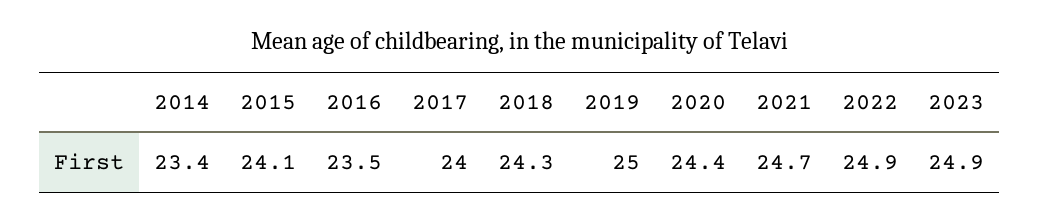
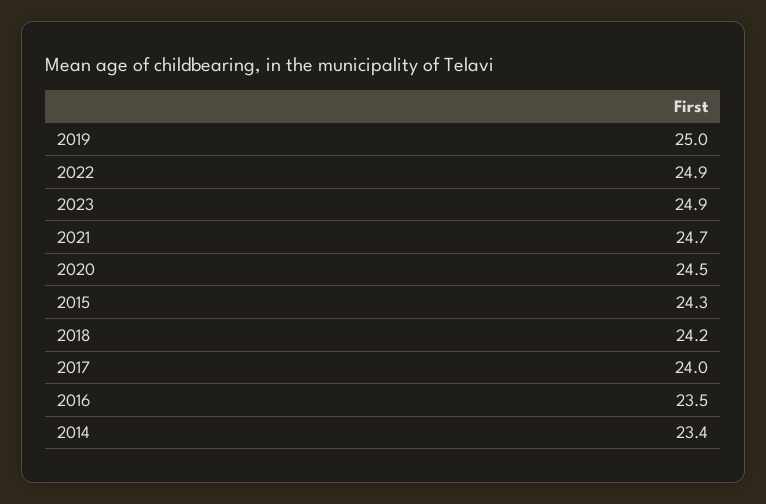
  {
    "2014": 23.4,
-   "2015": 24.1,
+   "2015": 24.3,
    "2016": 23.5,
    "2017": 24,
-   "2018": 24.3,
+   "2018": 24.2,
    "2019": 25,
-   "2020": 24.4,
+   "2020": 24.5,
    "2021": 24.7,
    "2022": 24.9,
    "2023": 24.9
  }

